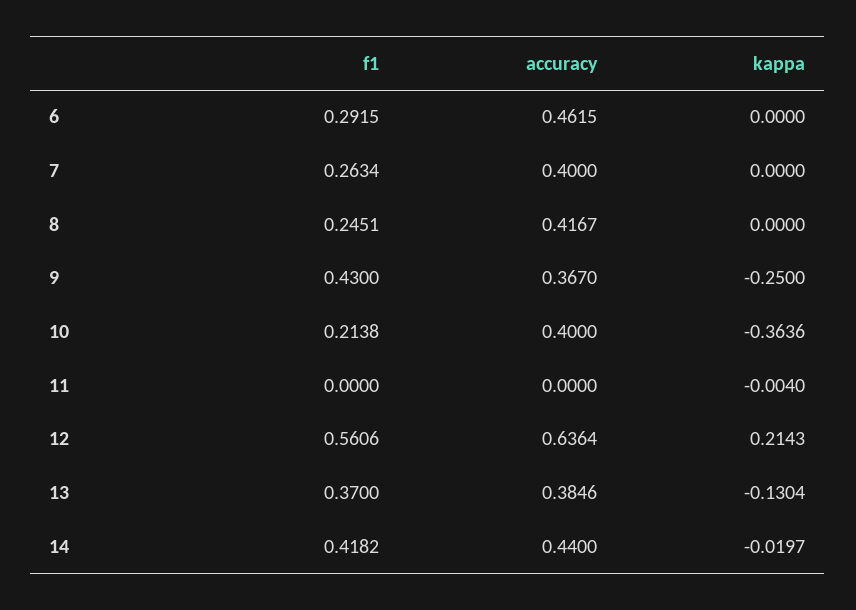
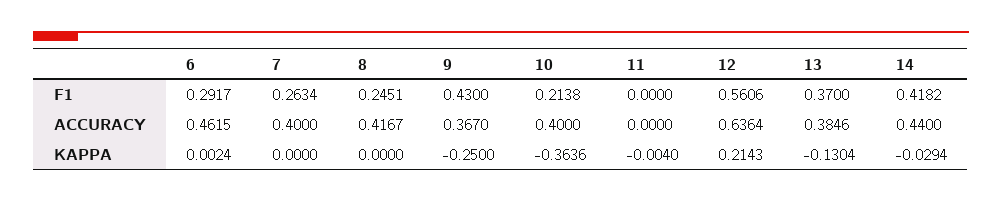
  {
    "f1": {
-     "6": 0.2915,
+     "6": 0.2917,
      "7": 0.2634,
      "8": 0.2451,
      "9": 0.43,
      "10": 0.2138,
      "11": 0,
      "12": 0.5606,
      "13": 0.37,
      "14": 0.4182
    },
    "accuracy": {
      "6": 0.4615,
      "7": 0.4,
      "8": 0.4167,
      "9": 0.367,
      "10": 0.4,
      "11": 0,
      "12": 0.6364,
      "13": 0.3846,
      "14": 0.44
    },
    "kappa": {
-     "6": 0,
+     "6": 0.0024,
      "7": 0,
      "8": 0,
      "9": -0.25,
      "10": -0.3636,
      "11": -0.004,
      "12": 0.2143,
      "13": -0.1304,
-     "14": -0.0197
+     "14": -0.0294
    }
  }

